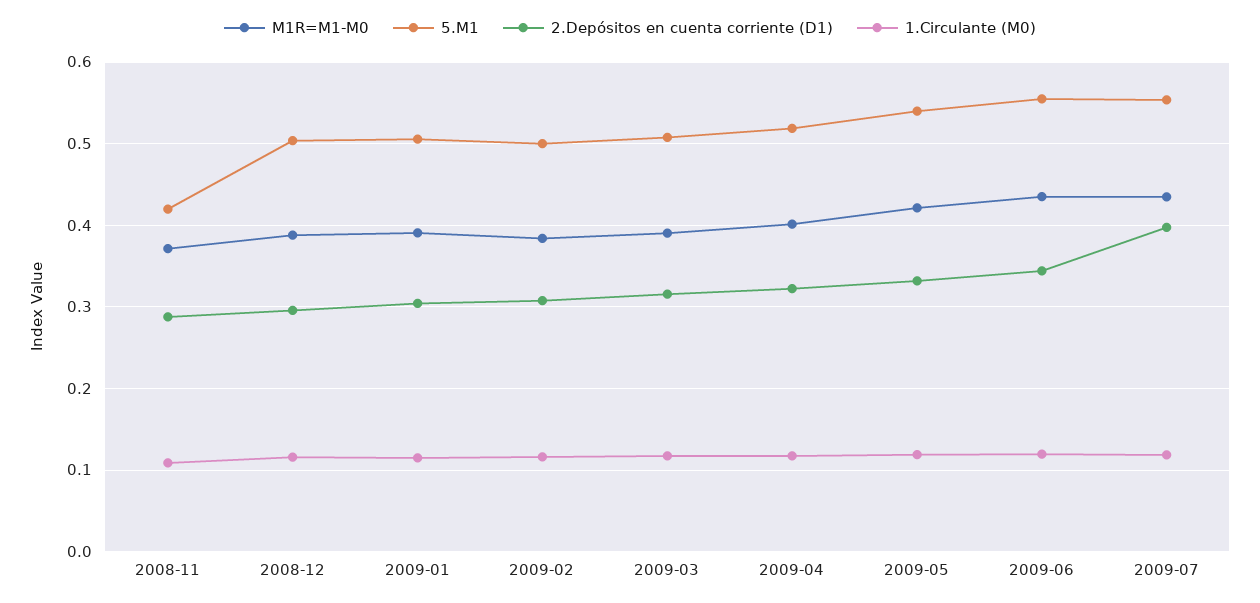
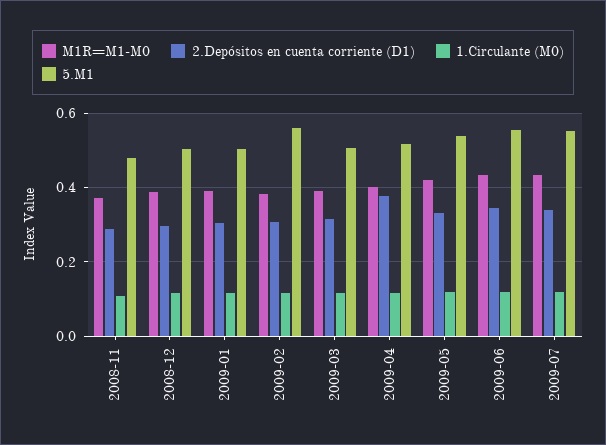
  {
    "M1R=M1-M0": {
      "2008-11": 0.37,
      "2008-12": 0.39,
      "2009-01": 0.39,
      "2009-02": 0.38,
      "2009-03": 0.39,
      "2009-04": 0.4,
      "2009-05": 0.42,
      "2009-06": 0.44,
      "2009-07": 0.43
    },
    "5.M1": {
-     "2008-11": 0.42,
+     "2008-11": 0.48,
      "2008-12": 0.5,
      "2009-01": 0.51,
-     "2009-02": 0.5,
+     "2009-02": 0.56,
      "2009-03": 0.51,
      "2009-04": 0.52,
      "2009-05": 0.54,
      "2009-06": 0.55,
      "2009-07": 0.55
    },
    "2.Depósitos en cuenta corriente (D1)": {
      "2008-11": 0.29,
      "2008-12": 0.3,
      "2009-01": 0.3,
      "2009-02": 0.31,
      "2009-03": 0.32,
-     "2009-04": 0.32,
+     "2009-04": 0.38,
      "2009-05": 0.33,
      "2009-06": 0.34,
-     "2009-07": 0.4
+     "2009-07": 0.34
    },
    "1.Circulante (M0)": {
      "2008-11": 0.11,
      "2008-12": 0.12,
      "2009-01": 0.12,
      "2009-02": 0.12,
      "2009-03": 0.12,
      "2009-04": 0.12,
      "2009-05": 0.12,
      "2009-06": 0.12,
      "2009-07": 0.12
    }
  }

